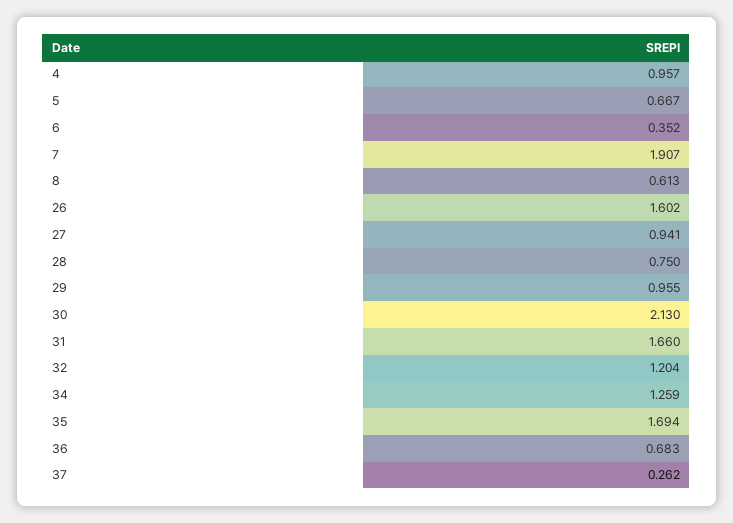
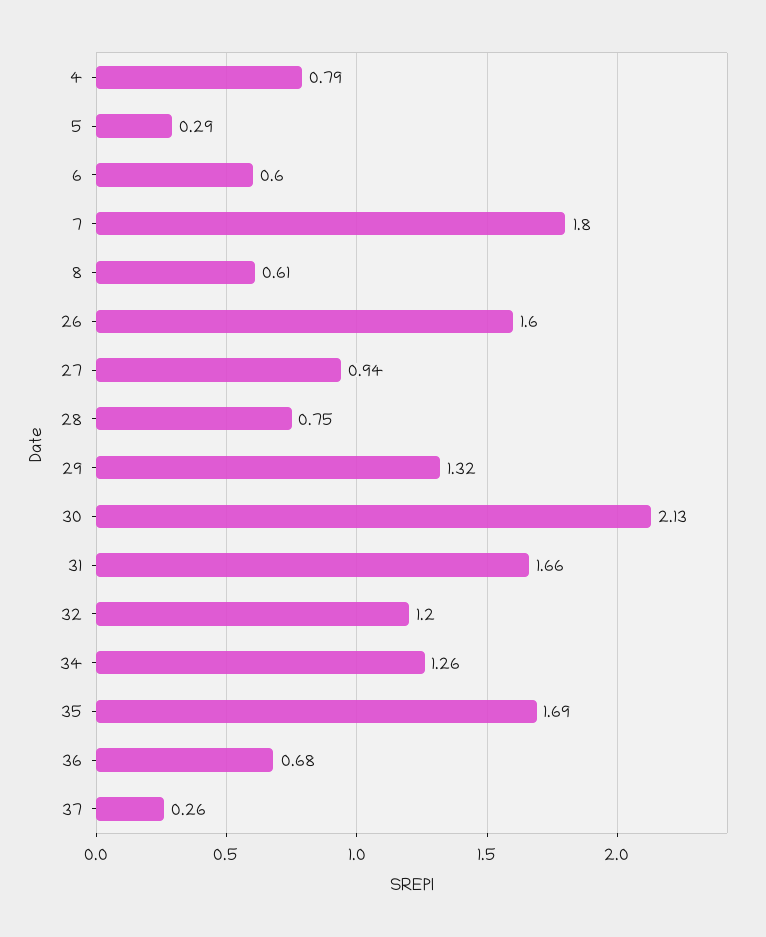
  {
-   "4": 0.957,
+   "4": 0.79,
-   "5": 0.667,
+   "5": 0.29,
-   "6": 0.352,
+   "6": 0.6,
-   "7": 1.907,
+   "7": 1.8,
    "8": 0.613,
    "26": 1.602,
    "27": 0.941,
    "28": 0.75,
-   "29": 0.955,
+   "29": 1.32,
    "30": 2.13,
    "31": 1.66,
    "32": 1.204,
    "34": 1.259,
    "35": 1.694,
    "36": 0.683,
    "37": 0.262
  }

